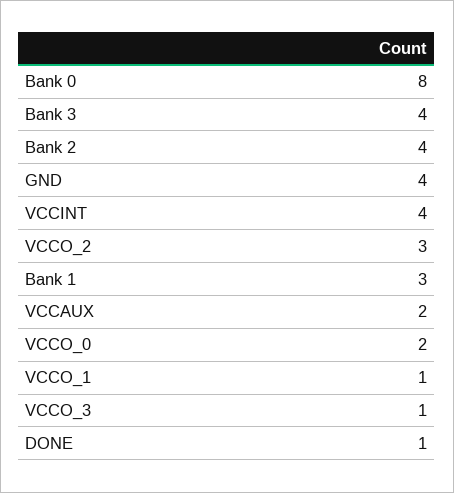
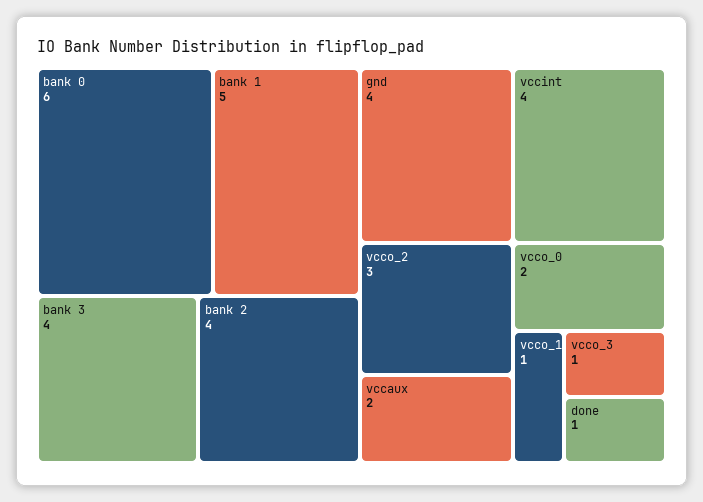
  {
-   "Bank 0": 8,
+   "Bank 0": 6,
    "Bank 3": 4,
    "Bank 2": 4,
    "GND": 4,
    "VCCINT": 4,
    "VCCO_2": 3,
-   "Bank 1": 3,
+   "Bank 1": 5,
    "VCCAUX": 2,
    "VCCO_0": 2,
    "VCCO_1": 1,
    "VCCO_3": 1,
    "DONE": 1
  }

